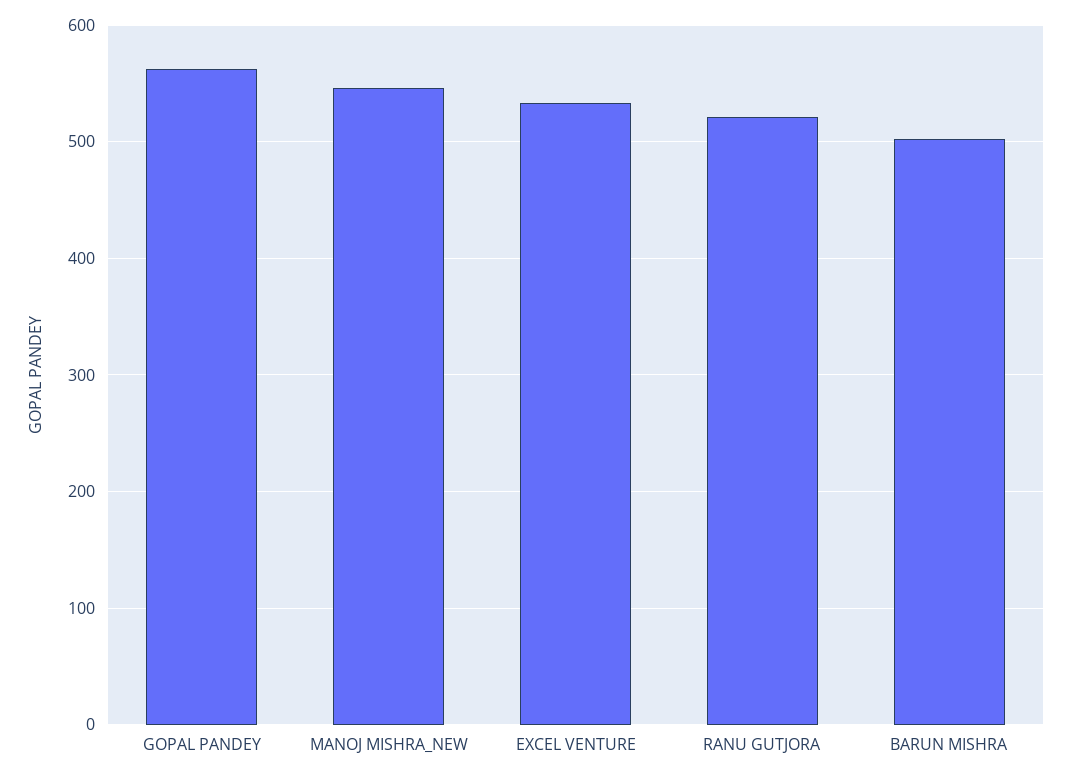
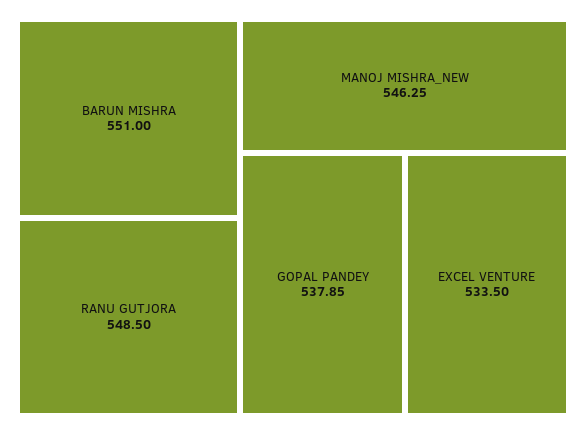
  {
-   "GOPAL PANDEY": 560,
+   "GOPAL PANDEY": 537.85,
    "MANOJ MISHRA_NEW": 546.25,
    "EXCEL VENTURE": 533.5,
-   "RANU GUTJORA": 520,
+   "RANU GUTJORA": 548.5,
-   "BARUN MISHRA": 500
+   "BARUN MISHRA": 551
  }

